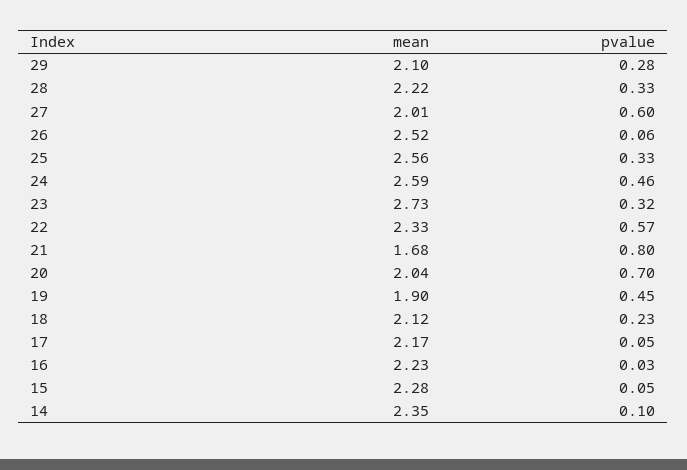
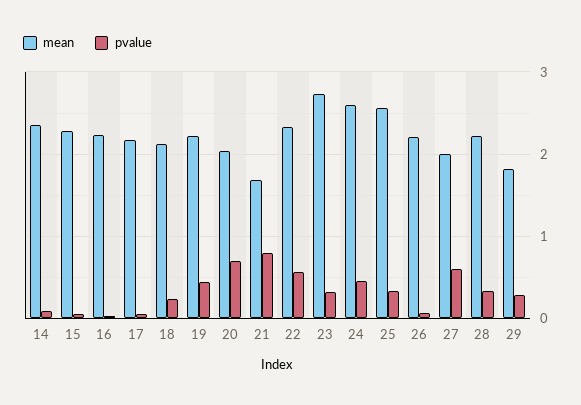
  {
    "mean": {
-     "29": 2.1,
+     "29": 1.8,
      "28": 2.22,
      "27": 2.01,
-     "26": 2.52,
+     "26": 2.2,
      "25": 2.56,
      "24": 2.59,
      "23": 2.73,
      "22": 2.33,
      "21": 1.68,
      "20": 2.04,
-     "19": 1.9,
+     "19": 2.2,
      "18": 2.12,
      "17": 2.17,
      "16": 2.23,
      "15": 2.28,
      "14": 2.35
    },
    "pvalue": {
      "29": 0.28,
      "28": 0.33,
      "27": 0.6,
      "26": 0.06,
      "25": 0.33,
      "24": 0.46,
      "23": 0.32,
      "22": 0.57,
      "21": 0.8,
      "20": 0.7,
      "19": 0.45,
      "18": 0.23,
      "17": 0.05,
      "16": 0.03,
      "15": 0.05,
      "14": 0.1
    }
  }

